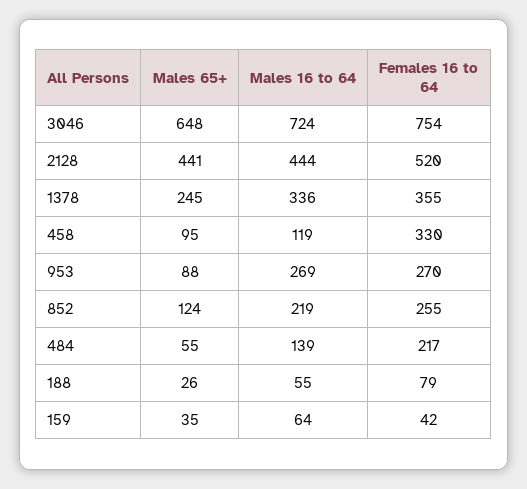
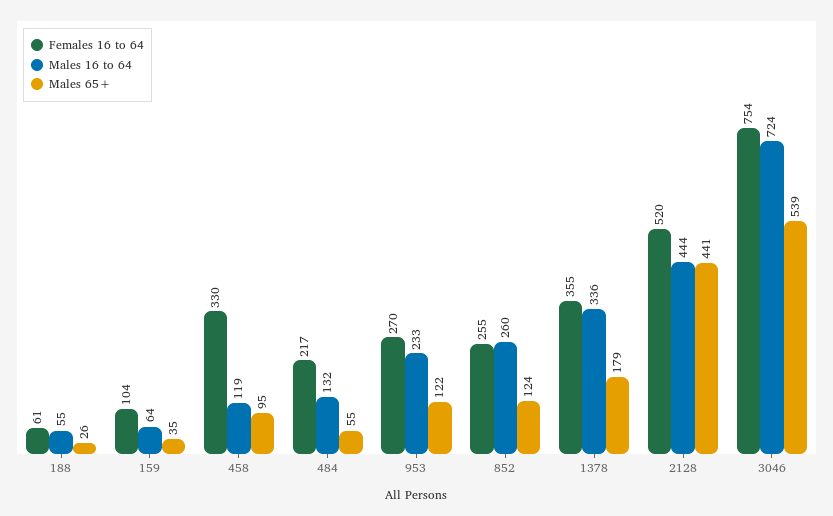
  {
    "Males 65+": {
-     "3046": 648,
+     "3046": 539,
      "2128": 441,
-     "1378": 245,
+     "1378": 179,
      "458": 95,
-     "953": 88,
+     "953": 122,
      "852": 124,
      "484": 55,
      "188": 26,
      "159": 35
    },
    "Males 16 to 64": {
      "3046": 724,
      "2128": 444,
      "1378": 336,
      "458": 119,
-     "953": 269,
+     "953": 233,
-     "852": 219,
+     "852": 260,
-     "484": 139,
+     "484": 132,
      "188": 55,
      "159": 64
    },
    "Females 16 to 64": {
      "3046": 754,
      "2128": 520,
      "1378": 355,
      "458": 330,
      "953": 270,
      "852": 255,
      "484": 217,
-     "188": 79,
+     "188": 61,
-     "159": 42
+     "159": 104
    }
  }

